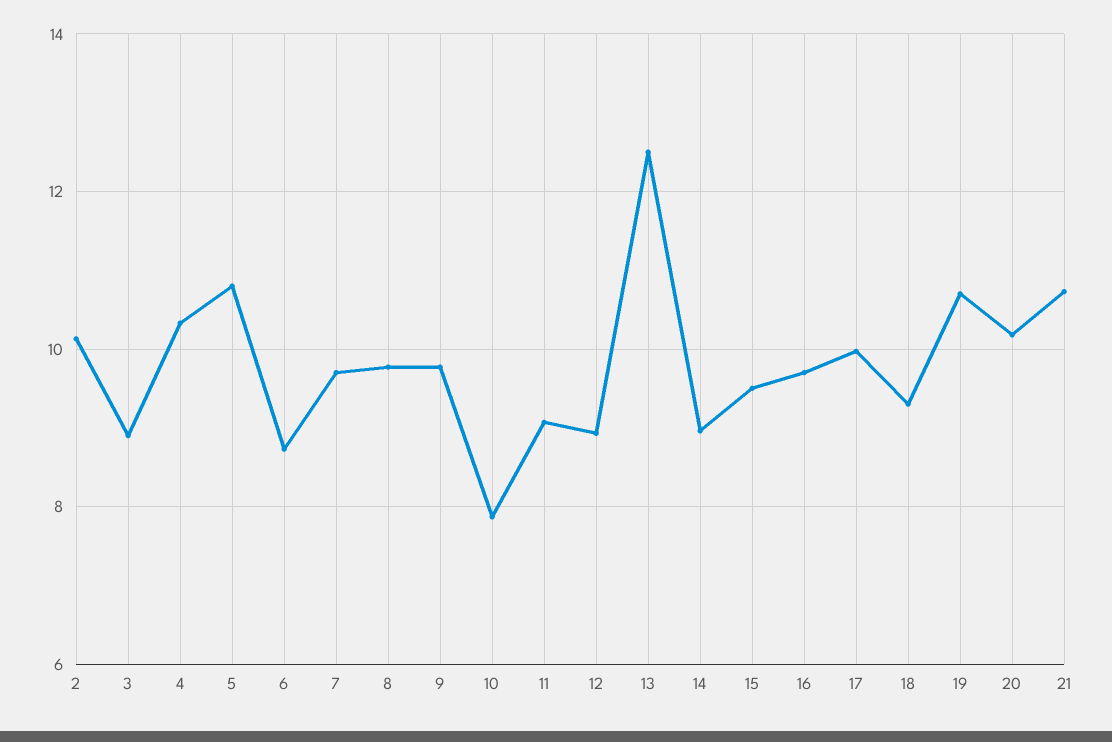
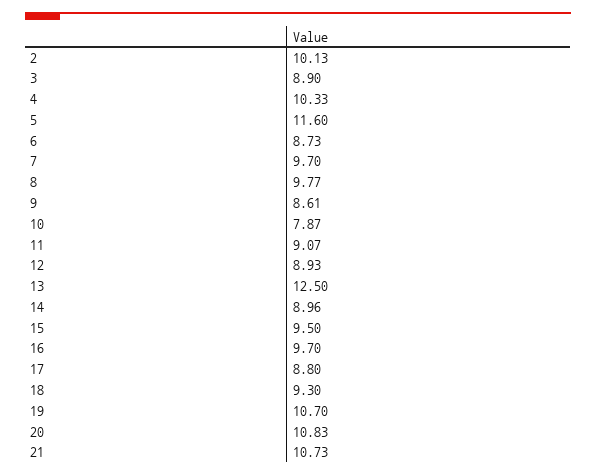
  {
    "2": 10.13,
    "3": 8.9,
    "4": 10.33,
-   "5": 10.8,
+   "5": 11.6,
    "6": 8.73,
    "7": 9.7,
    "8": 9.77,
-   "9": 9.8,
+   "9": 8.61,
    "10": 7.87,
    "11": 9.07,
    "12": 8.93,
    "13": 12.5,
    "14": 8.96,
    "15": 9.5,
    "16": 9.7,
-   "17": 10,
+   "17": 8.8,
    "18": 9.3,
    "19": 10.7,
-   "20": 10.2,
+   "20": 10.83,
    "21": 10.73
  }

